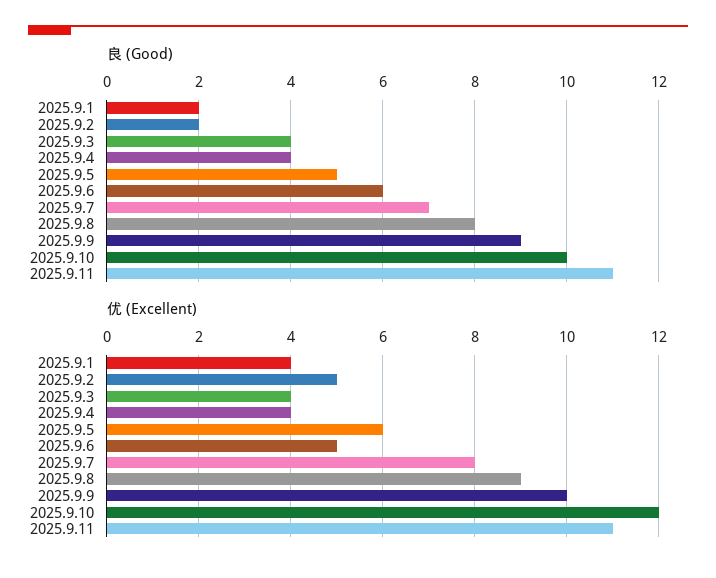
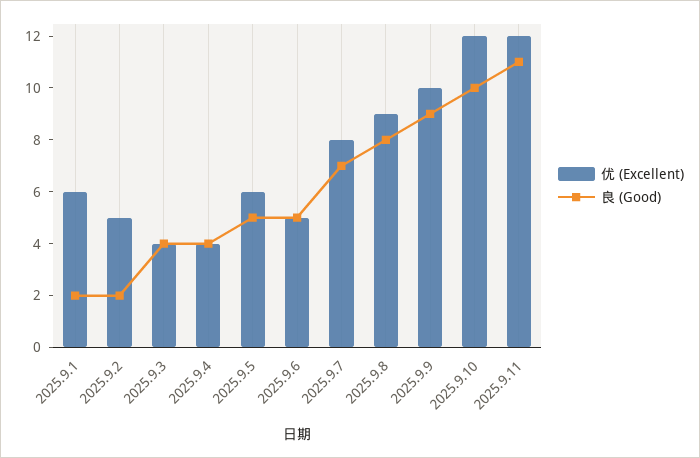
  {
    "良 (Good)": {
      "2025.9.1": 2,
      "2025.9.2": 2,
      "2025.9.3": 4,
      "2025.9.4": 4,
      "2025.9.5": 5,
-     "2025.9.6": 6,
+     "2025.9.6": 5,
      "2025.9.7": 7,
      "2025.9.8": 8,
      "2025.9.9": 9,
      "2025.9.10": 10,
      "2025.9.11": 11
    },
    "优 (Excellent)": {
-     "2025.9.1": 4,
+     "2025.9.1": 6,
      "2025.9.2": 5,
      "2025.9.3": 4,
      "2025.9.4": 4,
      "2025.9.5": 6,
      "2025.9.6": 5,
      "2025.9.7": 8,
      "2025.9.8": 9,
      "2025.9.9": 10,
      "2025.9.10": 12,
-     "2025.9.11": 11
+     "2025.9.11": 12
    }
  }

